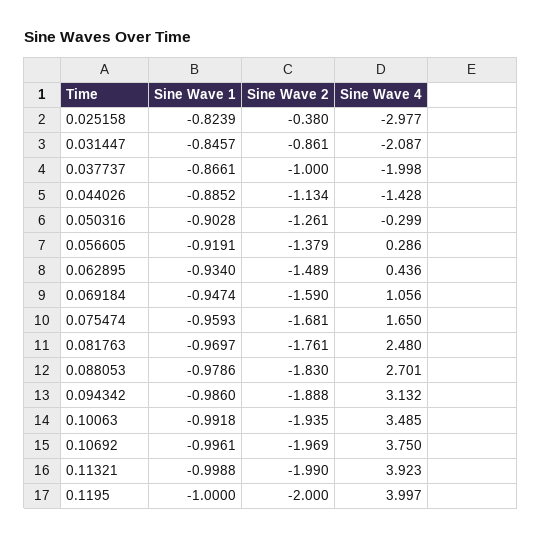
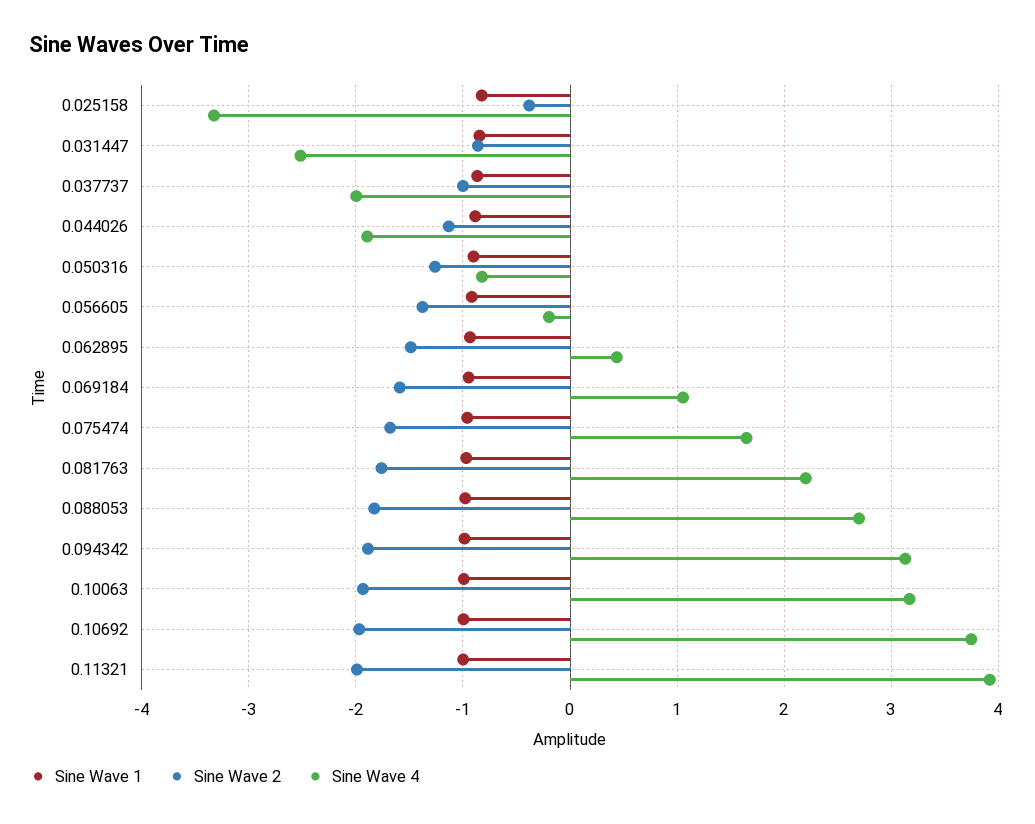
  {
    "Sine Wave 1": {
      "0.025158": -0.8239,
      "0.031447": -0.8457,
      "0.037737": -0.8661,
      "0.044026": -0.8852,
      "0.050316": -0.9028,
      "0.056605": -0.9191,
      "0.062895": -0.934,
      "0.069184": -0.9474,
      "0.075474": -0.9593,
      "0.081763": -0.9697,
      "0.088053": -0.9786,
      "0.094342": -0.986,
      "0.10063": -0.9918,
      "0.10692": -0.9961,
-     "0.11321": -0.9988,
+     "0.11321": -0.9988
-     "0.1195": -1
    },
    "Sine Wave 2": {
      "0.025158": -0.38,
      "0.031447": -0.861,
      "0.037737": -1,
      "0.044026": -1.134,
      "0.050316": -1.261,
      "0.056605": -1.379,
      "0.062895": -1.489,
      "0.069184": -1.59,
      "0.075474": -1.681,
      "0.081763": -1.761,
      "0.088053": -1.83,
      "0.094342": -1.888,
      "0.10063": -1.935,
      "0.10692": -1.969,
-     "0.11321": -1.99,
+     "0.11321": -1.99
-     "0.1195": -2
    },
    "Sine Wave 4": {
-     "0.025158": -2.977,
+     "0.025158": -3.3,
-     "0.031447": -2.087,
+     "0.031447": -2.5,
      "0.037737": -1.998,
-     "0.044026": -1.428,
+     "0.044026": -1.9,
-     "0.050316": -0.299,
+     "0.050316": -0.8,
-     "0.056605": 0.286,
+     "0.056605": -0.2,
      "0.062895": 0.436,
      "0.069184": 1.056,
      "0.075474": 1.65,
-     "0.081763": 2.48,
+     "0.081763": 2.2,
      "0.088053": 2.701,
      "0.094342": 3.132,
-     "0.10063": 3.485,
+     "0.10063": 3.2,
      "0.10692": 3.75,
-     "0.11321": 3.923,
+     "0.11321": 3.923
-     "0.1195": 3.997
    }
  }

